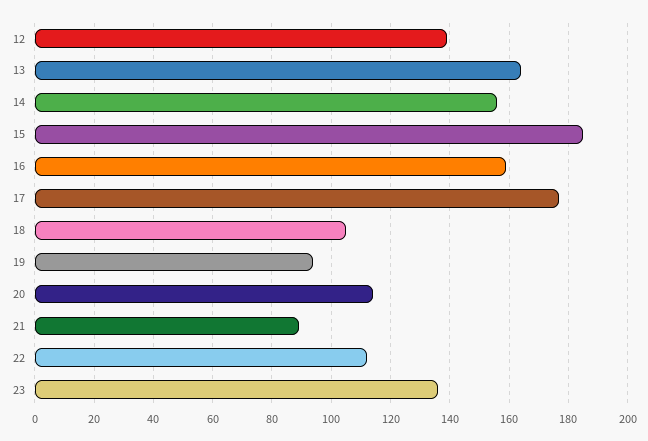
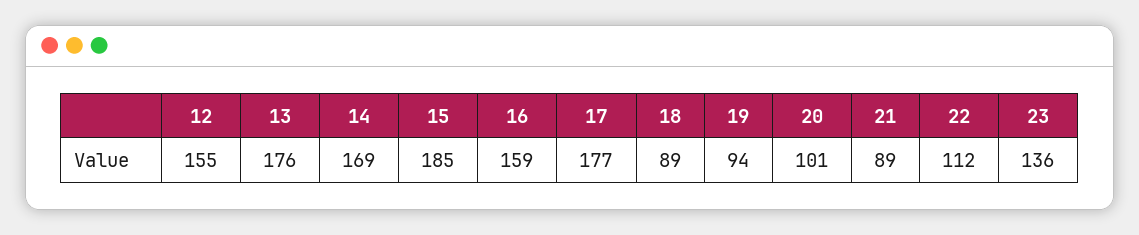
  {
-   "12": 140,
+   "12": 155,
-   "13": 165,
+   "13": 176,
-   "14": 155,
+   "14": 169,
    "15": 185,
    "16": 159,
    "17": 177,
-   "18": 105,
+   "18": 89,
    "19": 94,
-   "20": 115,
+   "20": 101,
    "21": 89,
    "22": 112,
    "23": 136
  }

